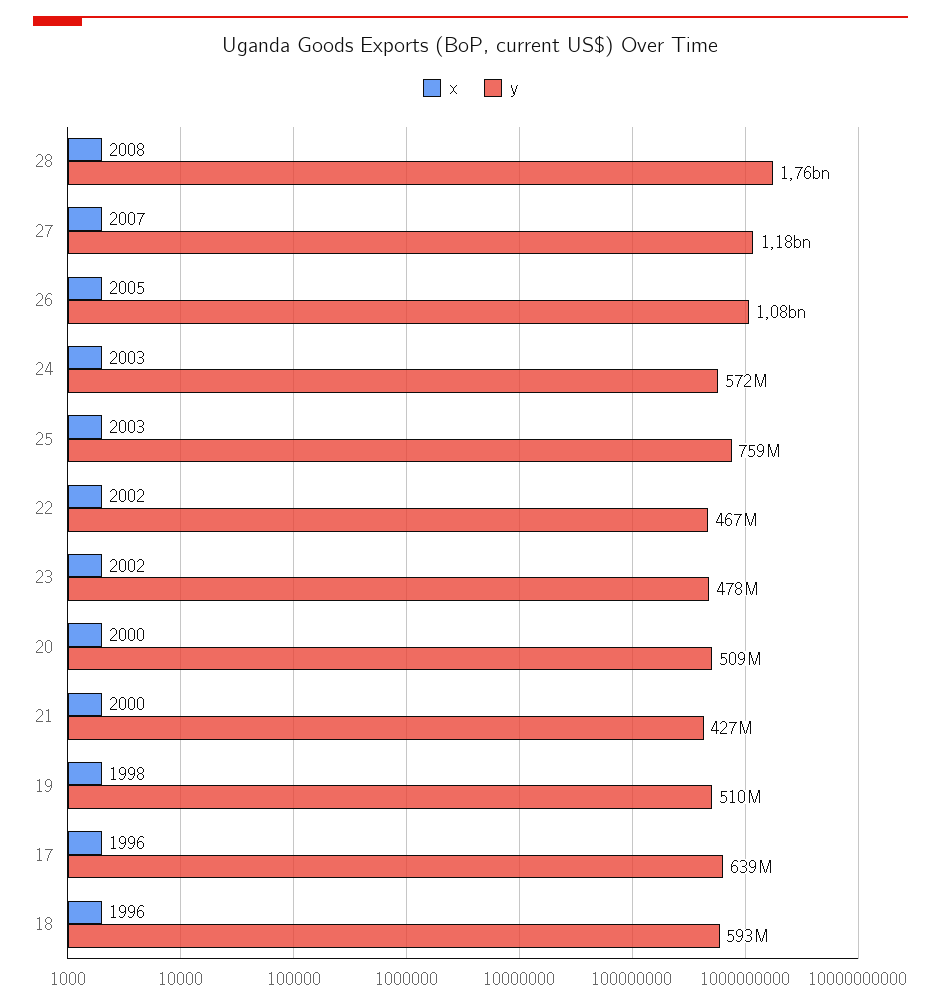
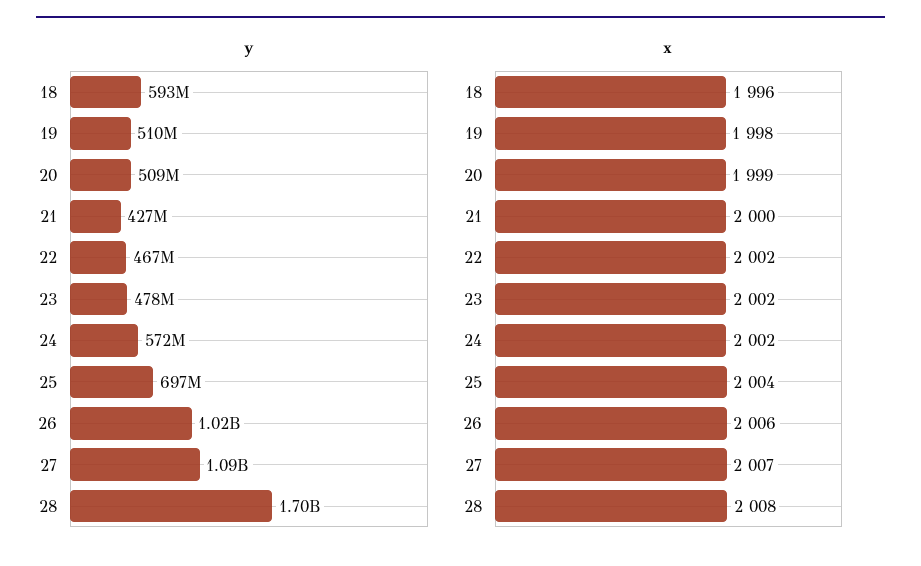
  {
    "x": {
      "28": 2008,
      "27": 2007,
-     "26": 2005,
+     "26": 2006,
-     "24": 2003,
+     "24": 2002,
-     "25": 2003,
+     "25": 2004,
      "22": 2002,
      "23": 2002,
-     "20": 2000,
+     "20": 1999,
      "21": 2000,
      "19": 1998,
-     "17": 1996,
      "18": 1996
    },
    "y": {
-     "28": 1760000000,
+     "28": 1700000000,
-     "27": 1180000000,
+     "27": 1090000000,
-     "26": 1080000000,
+     "26": 1020000000,
      "24": 572000000,
-     "25": 759000000,
+     "25": 697000000,
      "22": 467000000,
      "23": 478000000,
      "20": 509000000,
      "21": 427000000,
      "19": 510000000,
-     "17": 639000000,
      "18": 593000000
    }
  }

